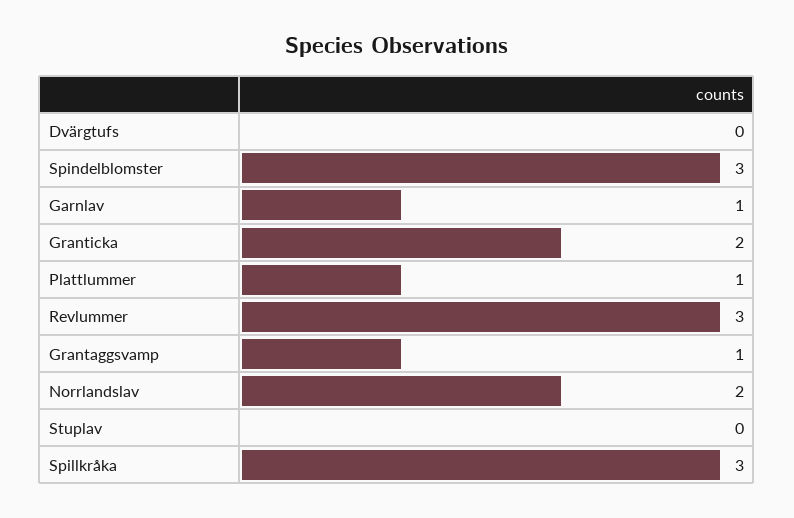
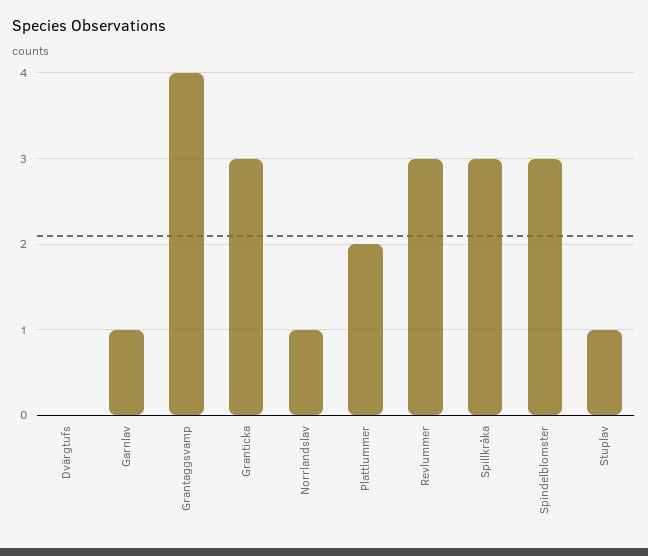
  {
    "Dvärgtufs": 0,
    "Spindelblomster": 3,
    "Garnlav": 1,
-   "Granticka": 2,
+   "Granticka": 3,
-   "Plattlummer": 1,
+   "Plattlummer": 2,
    "Revlummer": 3,
-   "Grantaggsvamp": 1,
+   "Grantaggsvamp": 4,
-   "Norrlandslav": 2,
+   "Norrlandslav": 1,
-   "Stuplav": 0,
+   "Stuplav": 1,
    "Spillkråka": 3
  }

